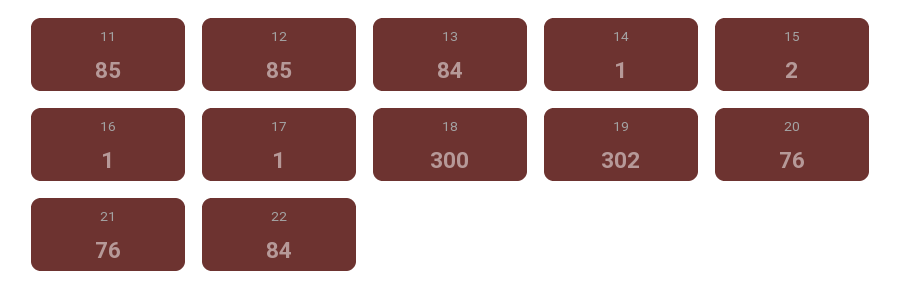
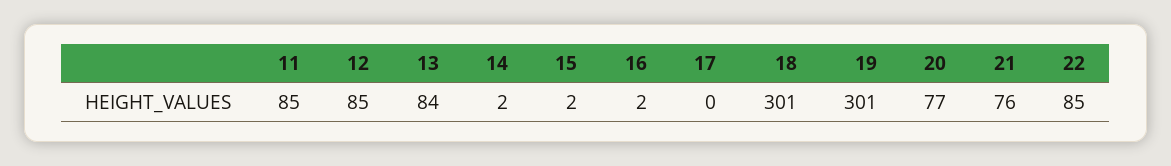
  {
    "11": 85,
    "12": 85,
    "13": 84,
-   "14": 1,
+   "14": 2,
    "15": 2,
-   "16": 1,
+   "16": 2,
-   "17": 1,
+   "17": 0,
-   "18": 300,
+   "18": 301,
-   "19": 302,
+   "19": 301,
-   "20": 76,
+   "20": 77,
    "21": 76,
-   "22": 84
+   "22": 85
  }

